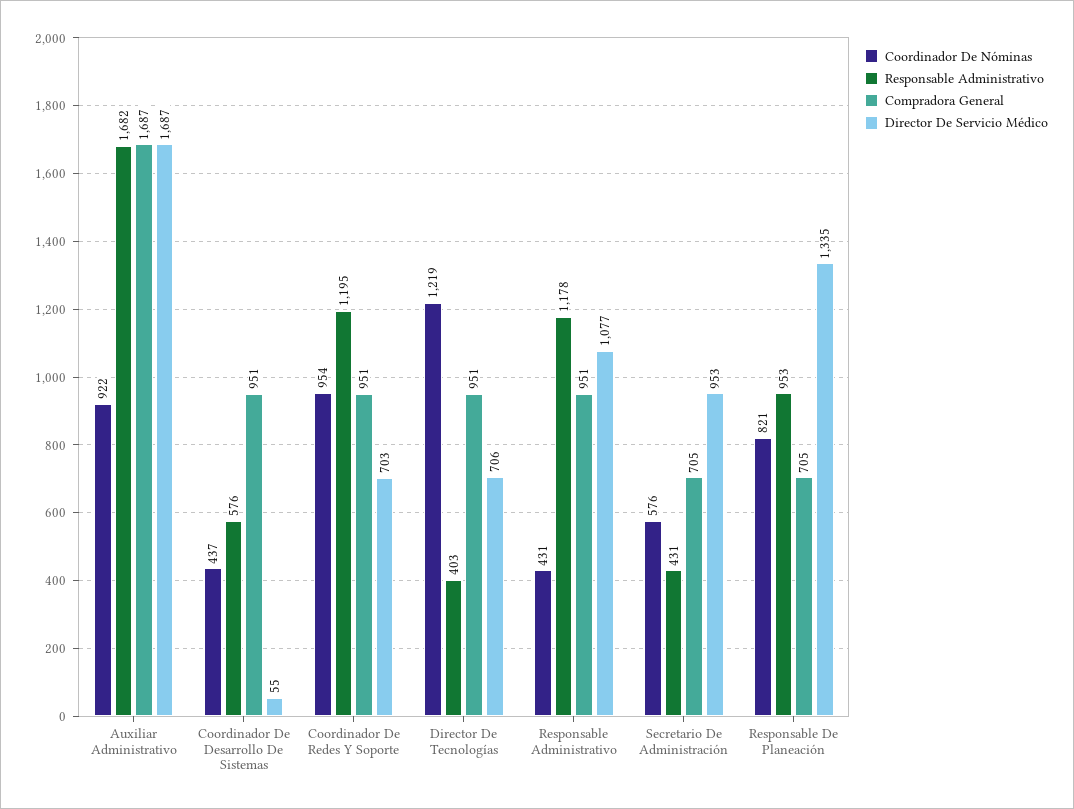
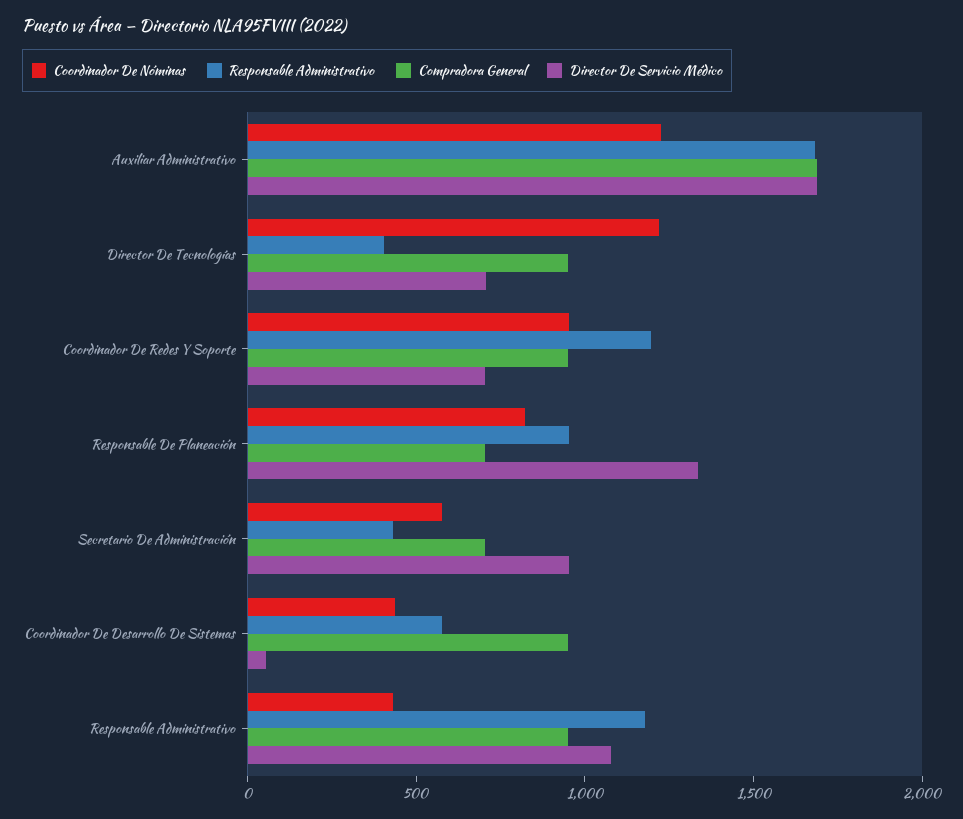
  {
    "Coordinador De Nóminas": {
-     "Auxiliar Administrativo": 922,
+     "Auxiliar Administrativo": 1200,
      "Coordinador De Desarrollo De Sistemas": 437,
      "Coordinador De Redes Y Soporte": 954,
      "Director De Tecnologías": 1219,
      "Responsable Administrativo": 431,
      "Secretario De Administración": 576,
      "Responsable De Planeación": 821
    },
    "Responsable Administrativo": {
      "Auxiliar Administrativo": 1682,
      "Coordinador De Desarrollo De Sistemas": 576,
      "Coordinador De Redes Y Soporte": 1195,
      "Director De Tecnologías": 403,
      "Responsable Administrativo": 1178,
      "Secretario De Administración": 431,
      "Responsable De Planeación": 953
    },
    "Compradora General": {
      "Auxiliar Administrativo": 1687,
      "Coordinador De Desarrollo De Sistemas": 951,
      "Coordinador De Redes Y Soporte": 951,
      "Director De Tecnologías": 951,
      "Responsable Administrativo": 951,
      "Secretario De Administración": 705,
      "Responsable De Planeación": 705
    },
    "Director De Servicio Médico": {
      "Auxiliar Administrativo": 1687,
      "Coordinador De Desarrollo De Sistemas": 55,
      "Coordinador De Redes Y Soporte": 703,
      "Director De Tecnologías": 706,
      "Responsable Administrativo": 1077,
      "Secretario De Administración": 953,
      "Responsable De Planeación": 1335
    }
  }

